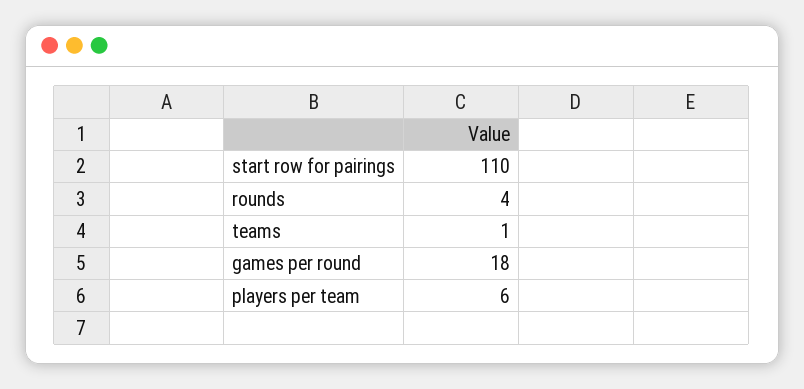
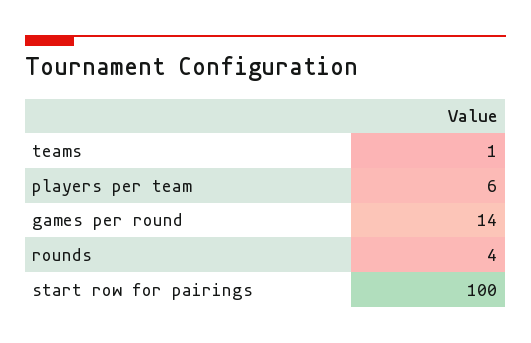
  {
-   "start row for pairings": 110,
+   "start row for pairings": 100,
    "rounds": 4,
    "teams": 1,
-   "games per round": 18,
+   "games per round": 14,
    "players per team": 6
  }

